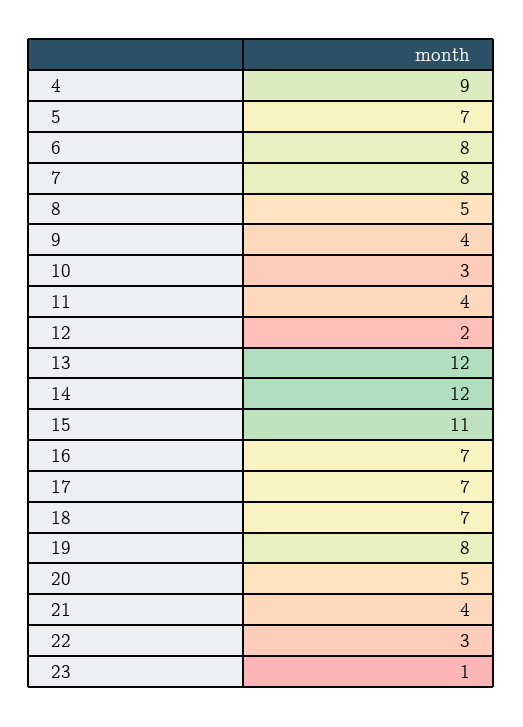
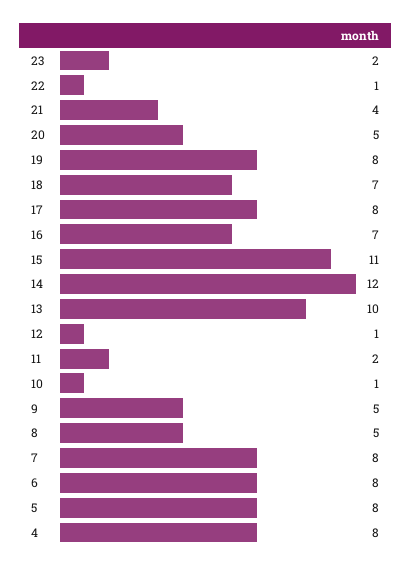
  {
-   "4": 9,
+   "4": 8,
-   "5": 7,
+   "5": 8,
    "6": 8,
    "7": 8,
    "8": 5,
-   "9": 4,
+   "9": 5,
-   "10": 3,
+   "10": 1,
-   "11": 4,
+   "11": 2,
-   "12": 2,
+   "12": 1,
-   "13": 12,
+   "13": 10,
    "14": 12,
    "15": 11,
    "16": 7,
-   "17": 7,
+   "17": 8,
    "18": 7,
    "19": 8,
    "20": 5,
    "21": 4,
-   "22": 3,
+   "22": 1,
-   "23": 1
+   "23": 2
  }

